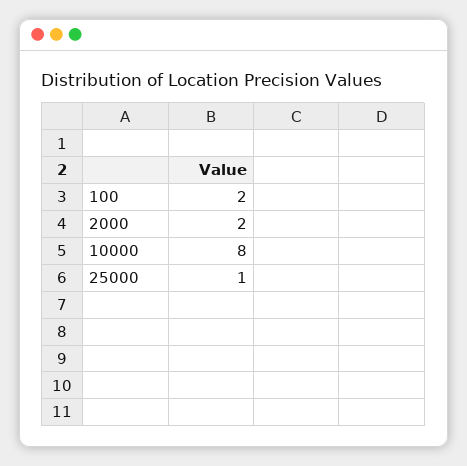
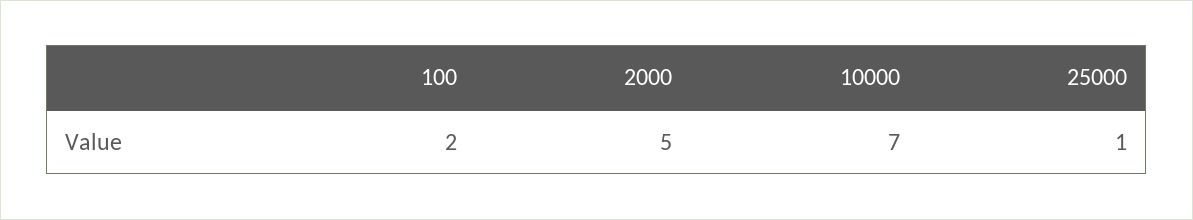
  {
    "100": 2,
-   "2000": 2,
+   "2000": 5,
-   "10000": 8,
+   "10000": 7,
    "25000": 1
  }

